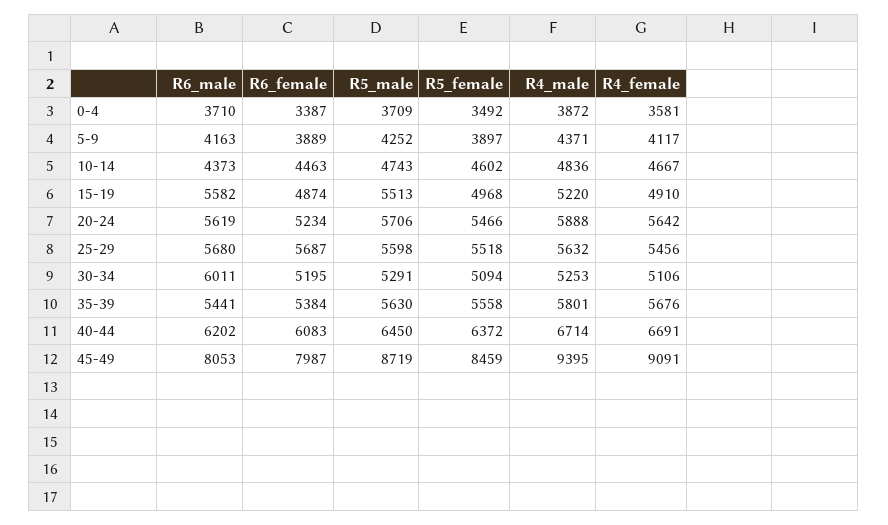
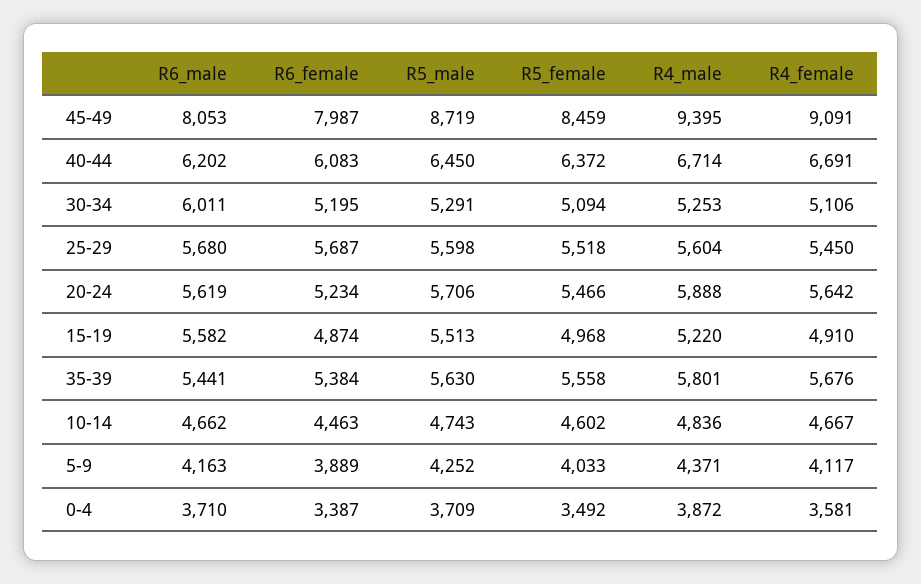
  {
    "R6_male": {
      "0-4": 3710,
      "5-9": 4163,
-     "10-14": 4373,
+     "10-14": 4662,
      "15-19": 5582,
      "20-24": 5619,
      "25-29": 5680,
      "30-34": 6011,
      "35-39": 5441,
      "40-44": 6202,
      "45-49": 8053
    },
    "R6_female": {
      "0-4": 3387,
      "5-9": 3889,
      "10-14": 4463,
      "15-19": 4874,
      "20-24": 5234,
      "25-29": 5687,
      "30-34": 5195,
      "35-39": 5384,
      "40-44": 6083,
      "45-49": 7987
    },
    "R5_male": {
      "0-4": 3709,
      "5-9": 4252,
      "10-14": 4743,
      "15-19": 5513,
      "20-24": 5706,
      "25-29": 5598,
      "30-34": 5291,
      "35-39": 5630,
      "40-44": 6450,
      "45-49": 8719
    },
    "R5_female": {
      "0-4": 3492,
-     "5-9": 3897,
+     "5-9": 4033,
      "10-14": 4602,
      "15-19": 4968,
      "20-24": 5466,
      "25-29": 5518,
      "30-34": 5094,
      "35-39": 5558,
      "40-44": 6372,
      "45-49": 8459
    },
    "R4_male": {
      "0-4": 3872,
      "5-9": 4371,
      "10-14": 4836,
      "15-19": 5220,
      "20-24": 5888,
-     "25-29": 5632,
+     "25-29": 5604,
      "30-34": 5253,
      "35-39": 5801,
      "40-44": 6714,
      "45-49": 9395
    },
    "R4_female": {
      "0-4": 3581,
      "5-9": 4117,
      "10-14": 4667,
      "15-19": 4910,
      "20-24": 5642,
-     "25-29": 5456,
+     "25-29": 5450,
      "30-34": 5106,
      "35-39": 5676,
      "40-44": 6691,
      "45-49": 9091
    }
  }

